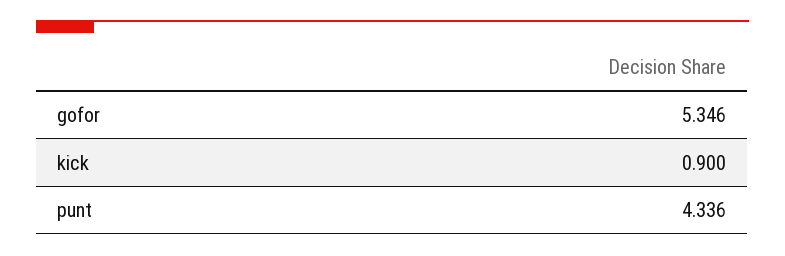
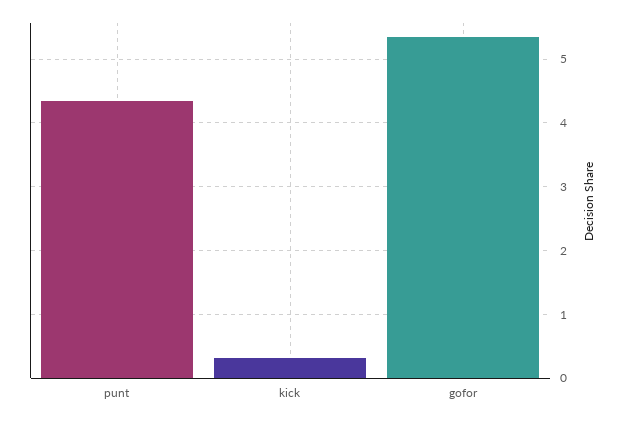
  {
    "gofor": 5.346,
-   "kick": 0.9,
+   "kick": 0.3,
    "punt": 4.336
  }

